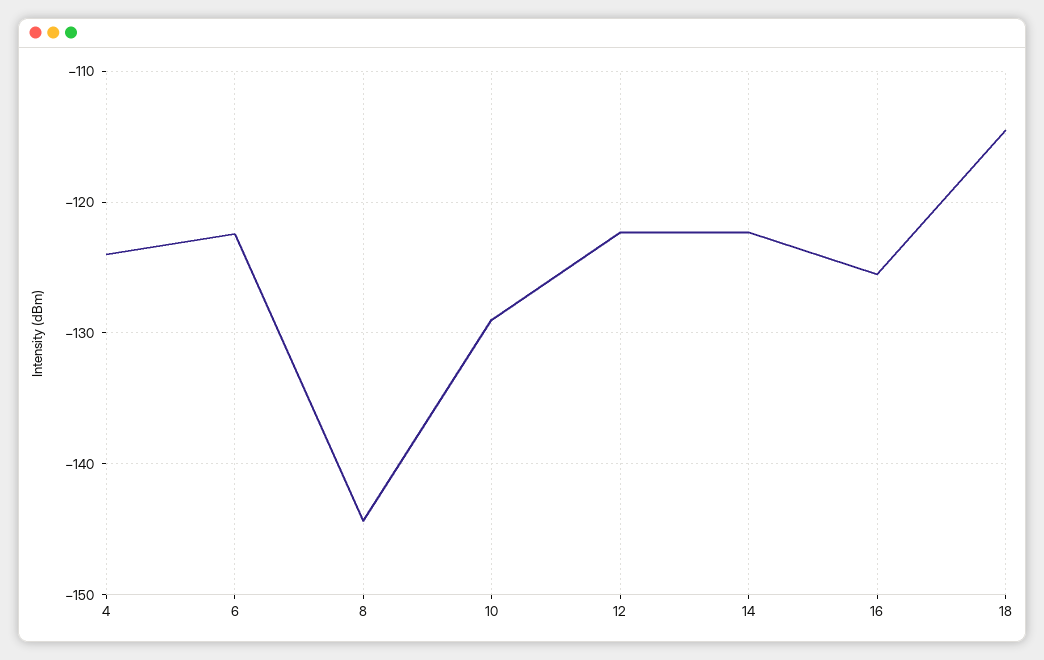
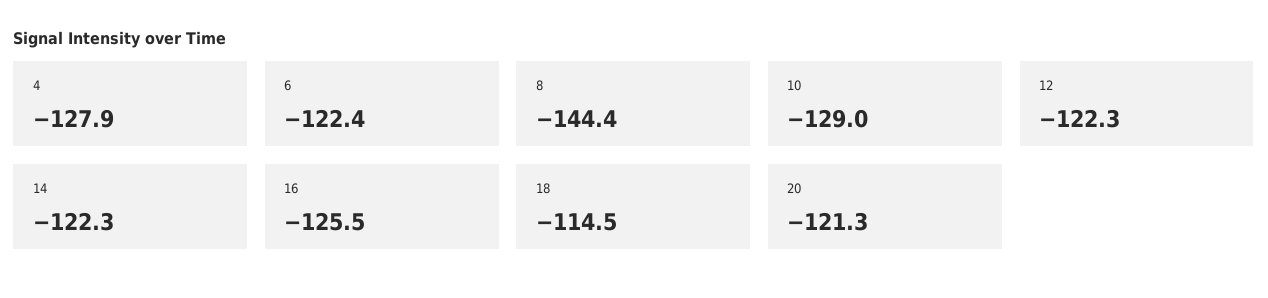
  {
-   "4": -124,
+   "4": -127.9,
    "6": -122.4,
    "8": -144.4,
    "10": -129,
    "12": -122.3,
    "14": -122.3,
    "16": -125.5,
-   "18": -114.5
+   "18": -114.5,
+   "20": -121.3
  }

